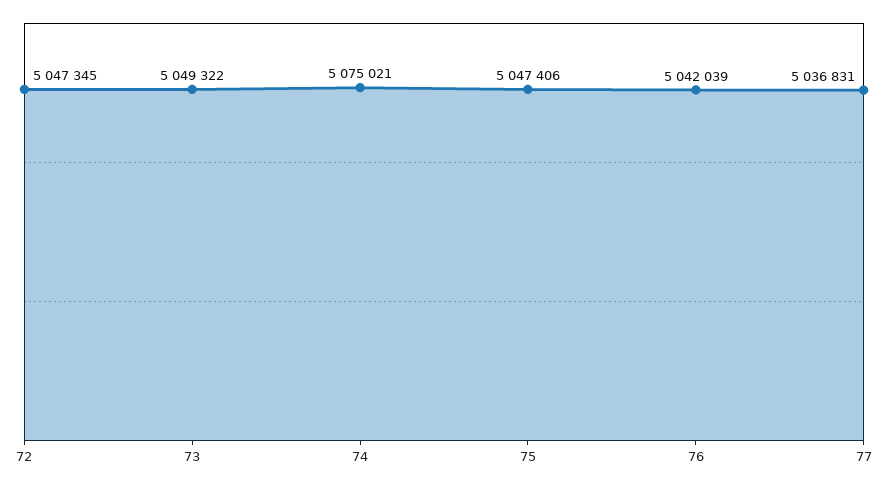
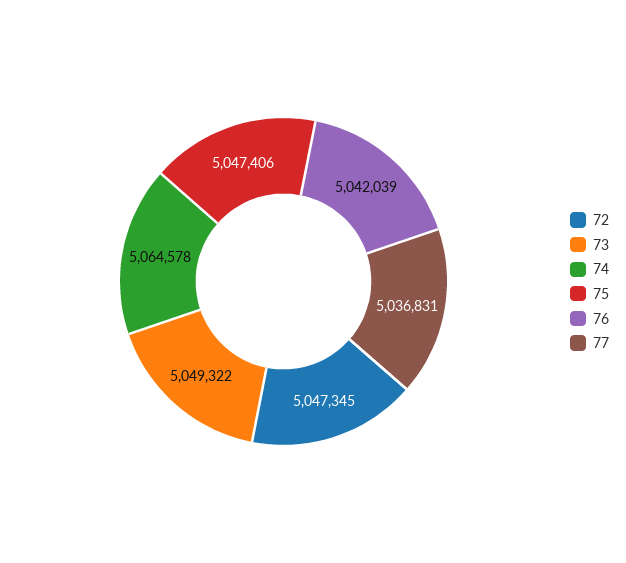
  {
    "72": 5047345,
    "73": 5049322,
-   "74": 5075021,
+   "74": 5064578,
    "75": 5047406,
    "76": 5042039,
    "77": 5036831
  }

